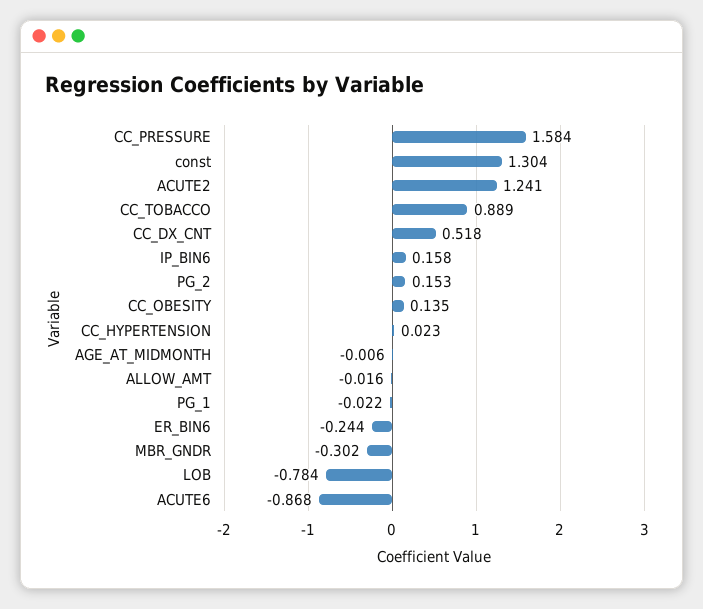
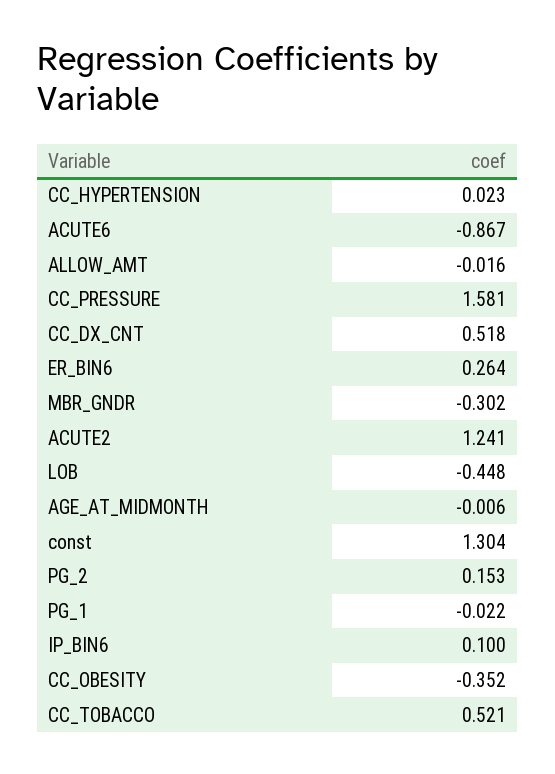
  {
-   "CC_PRESSURE": 1.584,
+   "CC_PRESSURE": 1.581,
    "const": 1.304,
    "ACUTE2": 1.241,
-   "CC_TOBACCO": 0.889,
+   "CC_TOBACCO": 0.521,
    "CC_DX_CNT": 0.518,
-   "IP_BIN6": 0.158,
+   "IP_BIN6": 0.1,
    "PG_2": 0.153,
-   "CC_OBESITY": 0.135,
+   "CC_OBESITY": -0.352,
    "CC_HYPERTENSION": 0.023,
    "AGE_AT_MIDMONTH": -0.006,
    "ALLOW_AMT": -0.016,
    "PG_1": -0.022,
-   "ER_BIN6": -0.244,
+   "ER_BIN6": 0.264,
    "MBR_GNDR": -0.302,
-   "LOB": -0.784,
+   "LOB": -0.448,
-   "ACUTE6": -0.868
+   "ACUTE6": -0.867
  }

